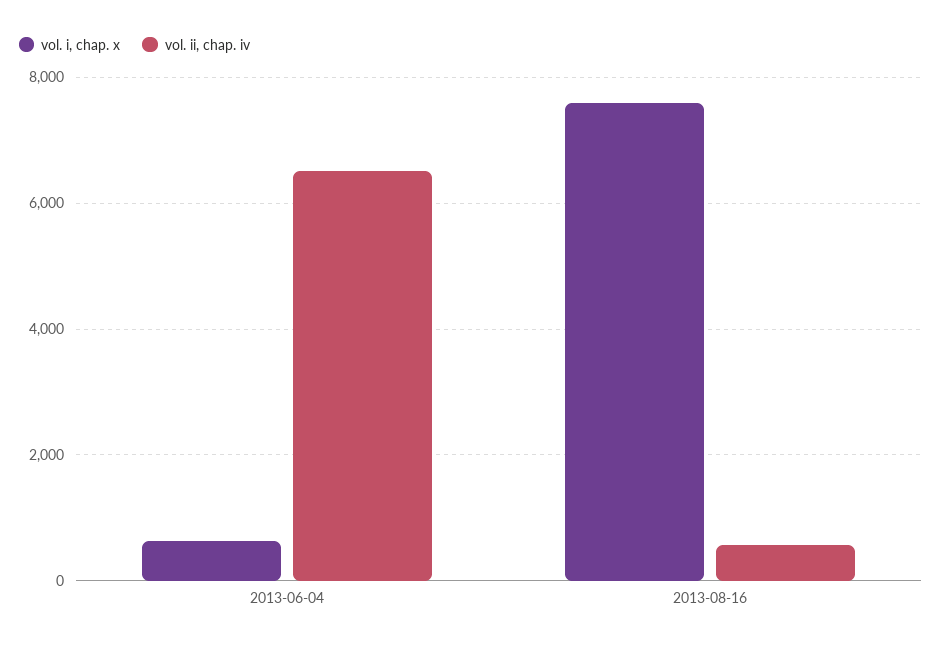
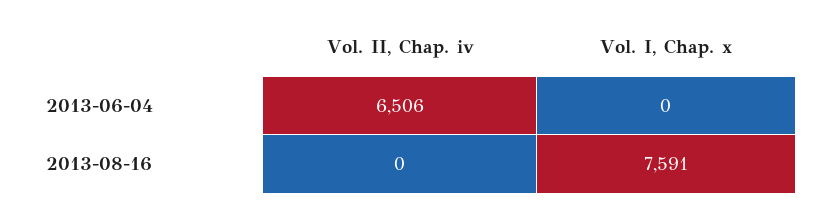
  {
    "vol. i, chap. x": {
-     "2013-06-04": 600,
+     "2013-06-04": 0,
      "2013-08-16": 7591
    },
    "vol. ii, chap. iv": {
      "2013-06-04": 6506,
-     "2013-08-16": 600
+     "2013-08-16": 0
    }
  }

